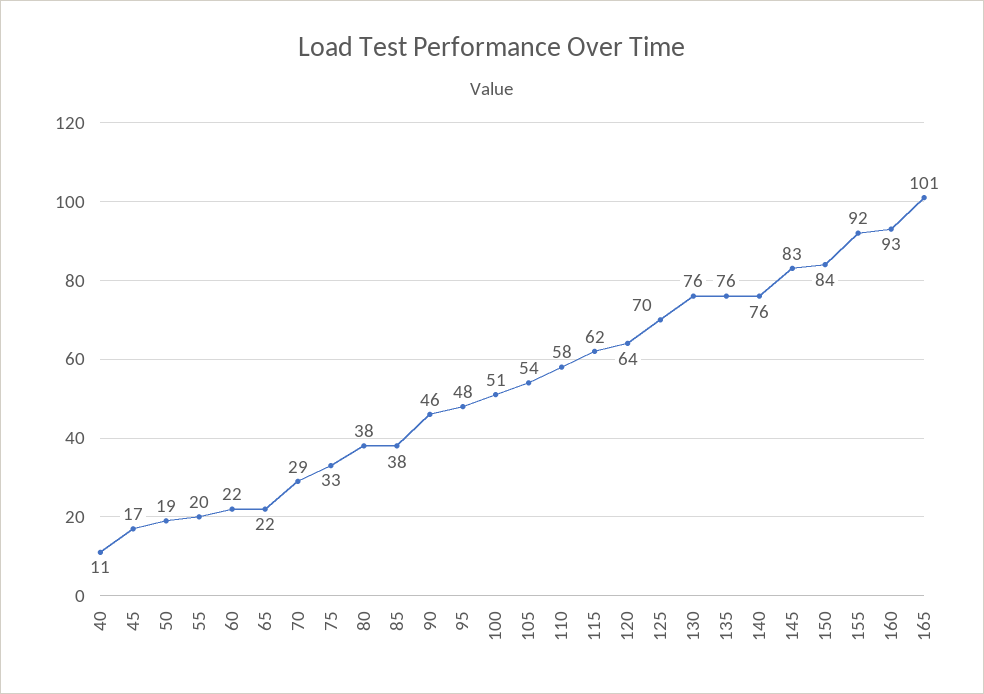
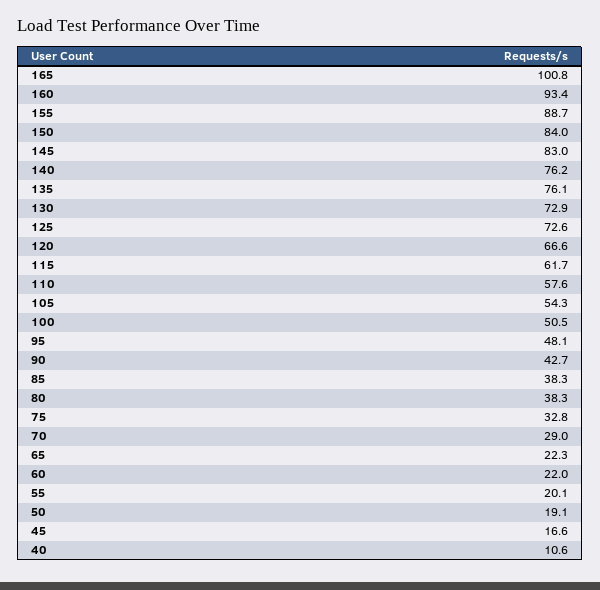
  {
    "40": 10.6,
    "45": 16.6,
    "50": 19.1,
    "55": 20.1,
    "60": 22,
    "65": 22.3,
    "70": 29,
    "75": 32.8,
    "80": 38.3,
    "85": 38.3,
-   "90": 46,
+   "90": 42.7,
    "95": 48.1,
    "100": 50.5,
    "105": 54.3,
    "110": 57.6,
    "115": 61.7,
-   "120": 64,
+   "120": 66.6,
-   "125": 70,
+   "125": 72.6,
-   "130": 76,
+   "130": 72.9,
    "135": 76.1,
    "140": 76.2,
    "145": 83,
    "150": 84,
-   "155": 92,
+   "155": 88.7,
    "160": 93.4,
    "165": 100.8
  }

